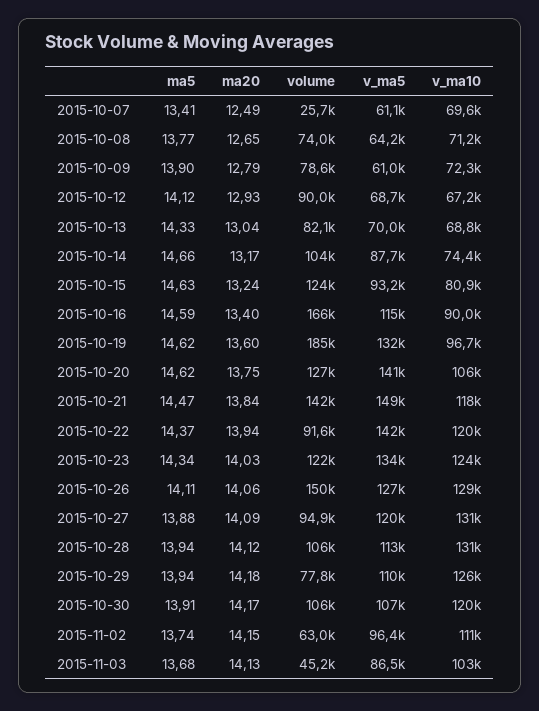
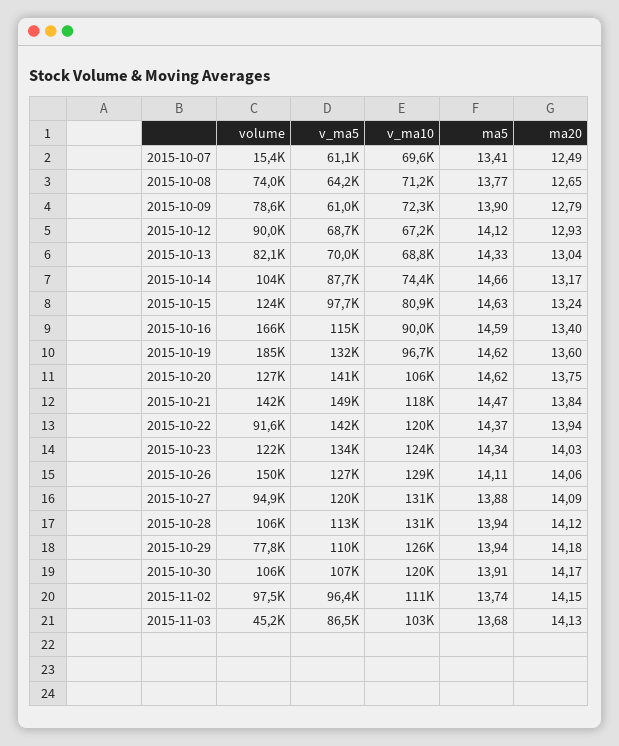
  {
    "ma5": {
      "2015-10-07": 13.41,
      "2015-10-08": 13.77,
      "2015-10-09": 13.9,
      "2015-10-12": 14.12,
      "2015-10-13": 14.33,
      "2015-10-14": 14.66,
      "2015-10-15": 14.63,
      "2015-10-16": 14.59,
      "2015-10-19": 14.62,
      "2015-10-20": 14.62,
      "2015-10-21": 14.47,
      "2015-10-22": 14.37,
      "2015-10-23": 14.34,
      "2015-10-26": 14.11,
      "2015-10-27": 13.88,
      "2015-10-28": 13.94,
      "2015-10-29": 13.94,
      "2015-10-30": 13.91,
      "2015-11-02": 13.74,
      "2015-11-03": 13.68
    },
    "ma20": {
      "2015-10-07": 12.49,
      "2015-10-08": 12.65,
      "2015-10-09": 12.79,
      "2015-10-12": 12.93,
      "2015-10-13": 13.04,
      "2015-10-14": 13.17,
      "2015-10-15": 13.24,
      "2015-10-16": 13.4,
      "2015-10-19": 13.6,
      "2015-10-20": 13.75,
      "2015-10-21": 13.84,
      "2015-10-22": 13.94,
      "2015-10-23": 14.03,
      "2015-10-26": 14.06,
      "2015-10-27": 14.09,
      "2015-10-28": 14.12,
      "2015-10-29": 14.18,
      "2015-10-30": 14.17,
      "2015-11-02": 14.15,
      "2015-11-03": 14.13
    },
    "volume": {
-     "2015-10-07": 25700,
+     "2015-10-07": 15400,
      "2015-10-08": 74000,
      "2015-10-09": 78600,
      "2015-10-12": 90000,
      "2015-10-13": 82100,
      "2015-10-14": 104000,
      "2015-10-15": 124000,
      "2015-10-16": 166000,
      "2015-10-19": 185000,
      "2015-10-20": 127000,
      "2015-10-21": 142000,
      "2015-10-22": 91600,
      "2015-10-23": 122000,
      "2015-10-26": 150000,
      "2015-10-27": 94900,
      "2015-10-28": 106000,
      "2015-10-29": 77800,
      "2015-10-30": 106000,
-     "2015-11-02": 63000,
+     "2015-11-02": 97500,
      "2015-11-03": 45200
    },
    "v_ma5": {
      "2015-10-07": 61100,
      "2015-10-08": 64200,
      "2015-10-09": 61000,
      "2015-10-12": 68700,
      "2015-10-13": 70000,
      "2015-10-14": 87700,
-     "2015-10-15": 93200,
+     "2015-10-15": 97700,
      "2015-10-16": 115000,
      "2015-10-19": 132000,
      "2015-10-20": 141000,
      "2015-10-21": 149000,
      "2015-10-22": 142000,
      "2015-10-23": 134000,
      "2015-10-26": 127000,
      "2015-10-27": 120000,
      "2015-10-28": 113000,
      "2015-10-29": 110000,
      "2015-10-30": 107000,
      "2015-11-02": 96400,
      "2015-11-03": 86500
    },
    "v_ma10": {
      "2015-10-07": 69600,
      "2015-10-08": 71200,
      "2015-10-09": 72300,
      "2015-10-12": 67200,
      "2015-10-13": 68800,
      "2015-10-14": 74400,
      "2015-10-15": 80900,
      "2015-10-16": 90000,
      "2015-10-19": 96700,
      "2015-10-20": 106000,
      "2015-10-21": 118000,
      "2015-10-22": 120000,
      "2015-10-23": 124000,
      "2015-10-26": 129000,
      "2015-10-27": 131000,
      "2015-10-28": 131000,
      "2015-10-29": 126000,
      "2015-10-30": 120000,
      "2015-11-02": 111000,
      "2015-11-03": 103000
    }
  }

